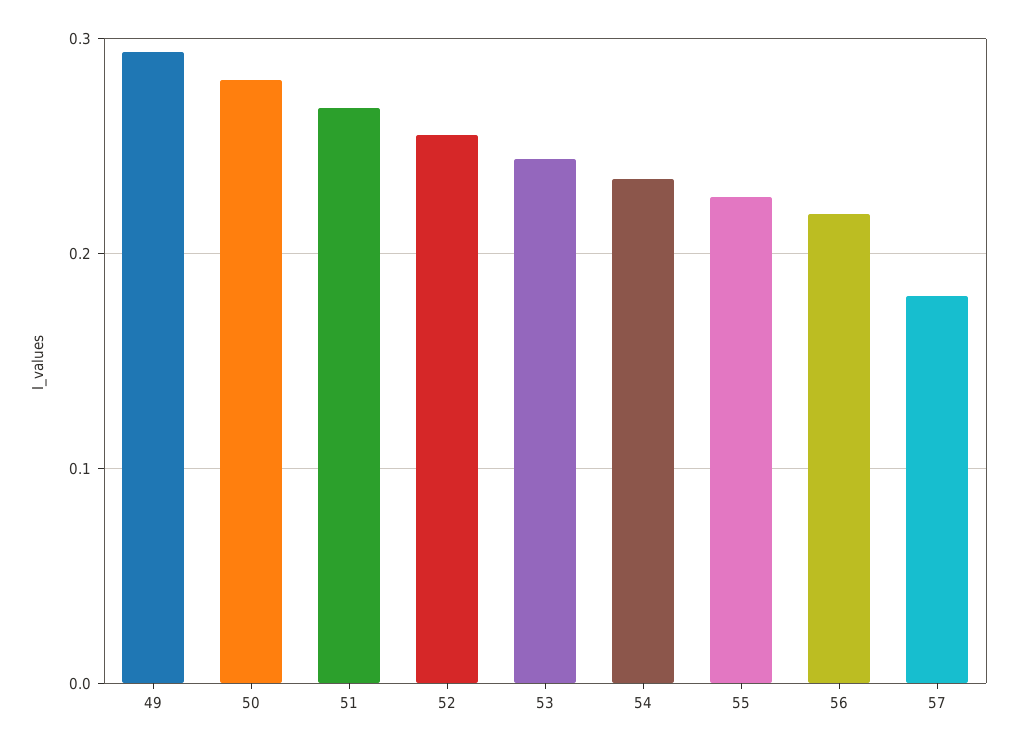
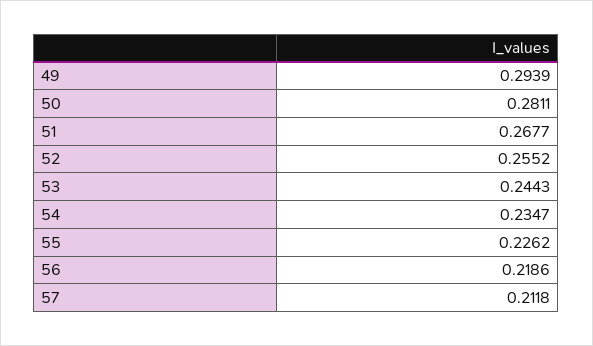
  {
    "49": 0.2939,
    "50": 0.2811,
    "51": 0.2677,
    "52": 0.2552,
    "53": 0.2443,
    "54": 0.2347,
    "55": 0.2262,
    "56": 0.2186,
-   "57": 0.18
+   "57": 0.2118
  }

